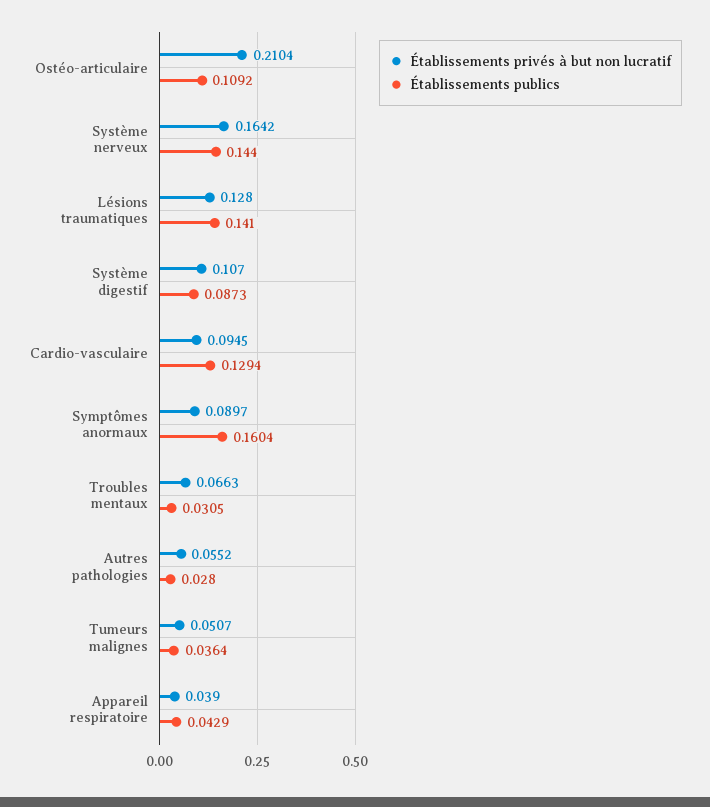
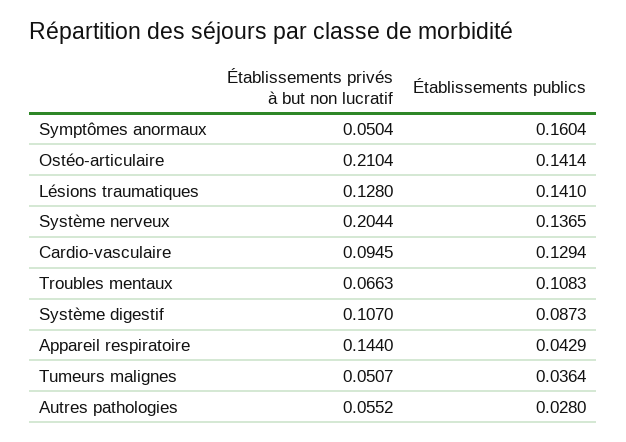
  {
    "Établissements privés à but non lucratif": {
      "Ostéo-articulaire": 0.2104,
-     "Système nerveux": 0.1642,
+     "Système nerveux": 0.2044,
      "Lésions traumatiques": 0.128,
      "Système digestif": 0.107,
      "Cardio-vasculaire": 0.0945,
-     "Symptômes anormaux": 0.0897,
+     "Symptômes anormaux": 0.0504,
      "Troubles mentaux": 0.0663,
      "Autres pathologies": 0.0552,
      "Tumeurs malignes": 0.0507,
-     "Appareil respiratoire": 0.039
+     "Appareil respiratoire": 0.144
    },
    "Établissements publics": {
-     "Ostéo-articulaire": 0.1092,
+     "Ostéo-articulaire": 0.1414,
-     "Système nerveux": 0.144,
+     "Système nerveux": 0.1365,
      "Lésions traumatiques": 0.141,
      "Système digestif": 0.0873,
      "Cardio-vasculaire": 0.1294,
      "Symptômes anormaux": 0.1604,
-     "Troubles mentaux": 0.0305,
+     "Troubles mentaux": 0.1083,
      "Autres pathologies": 0.028,
      "Tumeurs malignes": 0.0364,
      "Appareil respiratoire": 0.0429
    }
  }

